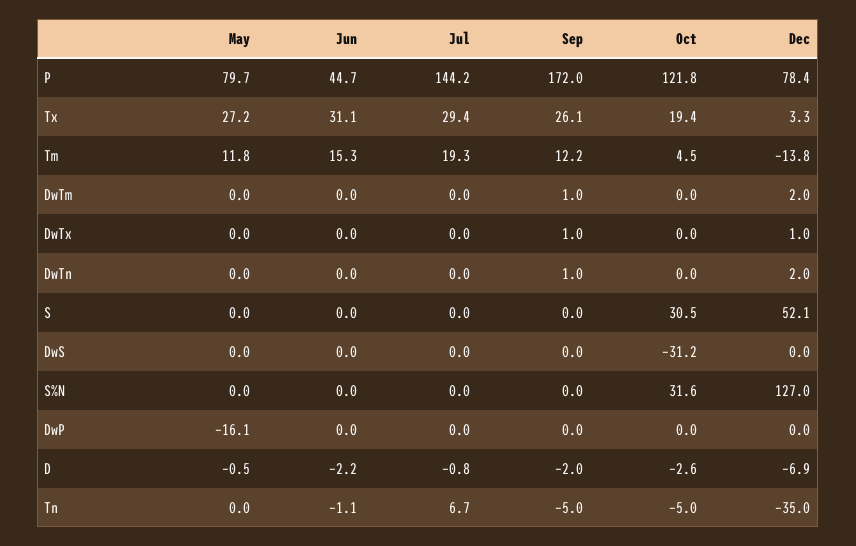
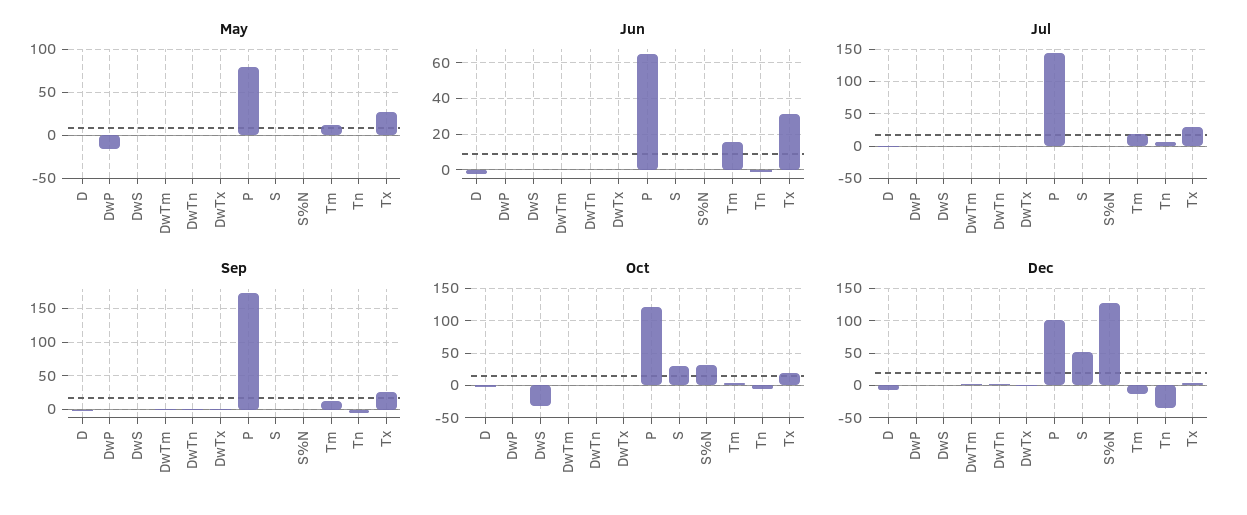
  {
    "May": {
      "P": 79.7,
      "Tx": 27.2,
      "Tm": 11.8,
      "DwTm": 0,
      "DwTx": 0,
      "DwTn": 0,
      "S": 0,
      "DwS": 0,
      "S%N": 0,
      "DwP": -16.1,
      "D": -0.5,
      "Tn": 0
    },
    "Jun": {
-     "P": 44.7,
+     "P": 65,
      "Tx": 31.1,
      "Tm": 15.3,
      "DwTm": 0,
      "DwTx": 0,
      "DwTn": 0,
      "S": 0,
      "DwS": 0,
      "S%N": 0,
      "DwP": 0,
      "D": -2.2,
      "Tn": -1.1
    },
    "Jul": {
      "P": 144.2,
      "Tx": 29.4,
      "Tm": 19.3,
      "DwTm": 0,
      "DwTx": 0,
      "DwTn": 0,
      "S": 0,
      "DwS": 0,
      "S%N": 0,
      "DwP": 0,
      "D": -0.8,
      "Tn": 6.7
    },
    "Sep": {
      "P": 172,
      "Tx": 26.1,
      "Tm": 12.2,
      "DwTm": 1,
      "DwTx": 1,
      "DwTn": 1,
      "S": 0,
      "DwS": 0,
      "S%N": 0,
      "DwP": 0,
      "D": -2,
      "Tn": -5
    },
    "Oct": {
      "P": 121.8,
      "Tx": 19.4,
      "Tm": 4.5,
      "DwTm": 0,
      "DwTx": 0,
      "DwTn": 0,
      "S": 30.5,
      "DwS": -31.2,
      "S%N": 31.6,
      "DwP": 0,
      "D": -2.6,
      "Tn": -5
    },
    "Dec": {
-     "P": 78.4,
+     "P": 100,
      "Tx": 3.3,
      "Tm": -13.8,
      "DwTm": 2,
      "DwTx": 1,
      "DwTn": 2,
      "S": 52.1,
      "DwS": 0,
      "S%N": 127,
      "DwP": 0,
      "D": -6.9,
      "Tn": -35
    }
  }

